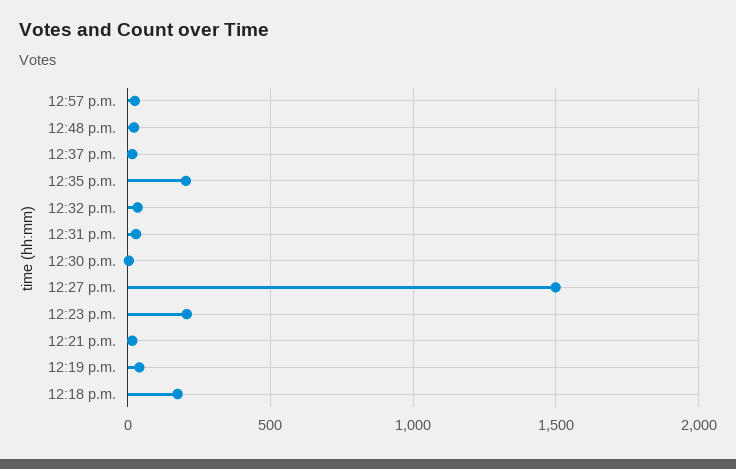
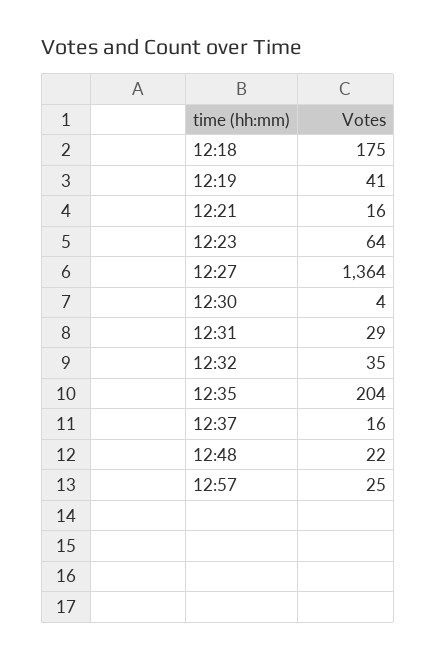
  {
    "12:57 p.m.": 25,
    "12:48 p.m.": 22,
    "12:37 p.m.": 16,
    "12:35 p.m.": 204,
    "12:32 p.m.": 35,
    "12:31 p.m.": 29,
    "12:30 p.m.": 4,
-   "12:27 p.m.": 1500,
+   "12:27 p.m.": 1364,
-   "12:23 p.m.": 200,
+   "12:23 p.m.": 64,
    "12:21 p.m.": 16,
    "12:19 p.m.": 41,
    "12:18 p.m.": 175
  }

